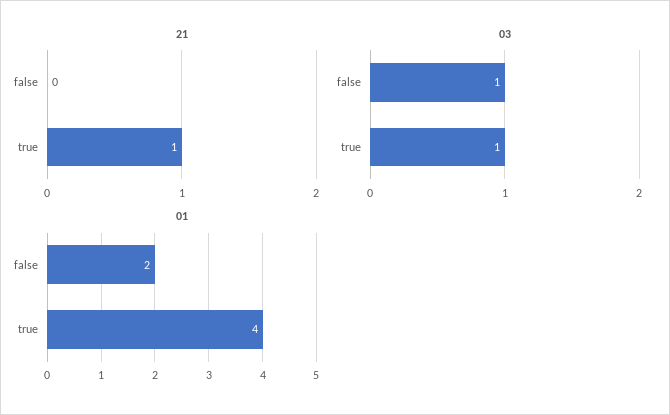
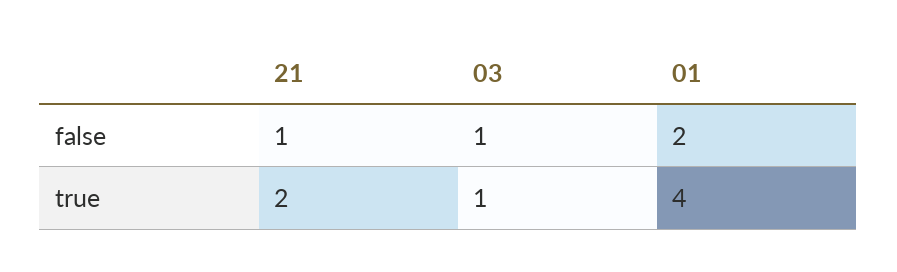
  {
    "21": {
-     "false": 0,
+     "false": 1,
-     "true": 1
+     "true": 2
    },
    "03": {
      "false": 1,
      "true": 1
    },
    "01": {
      "false": 2,
      "true": 4
    }
  }

